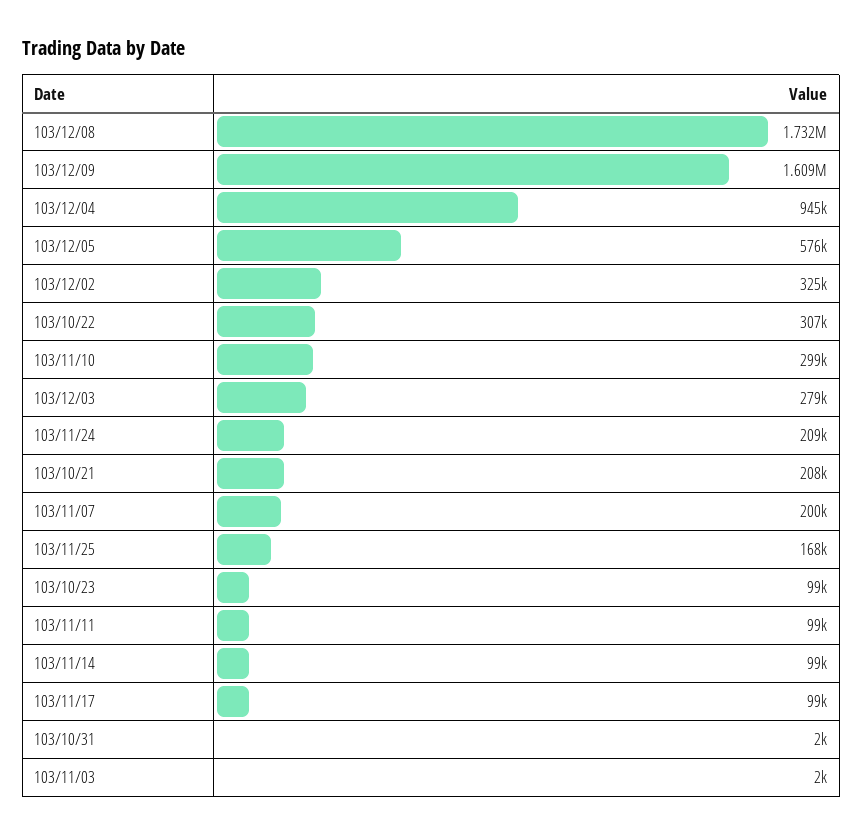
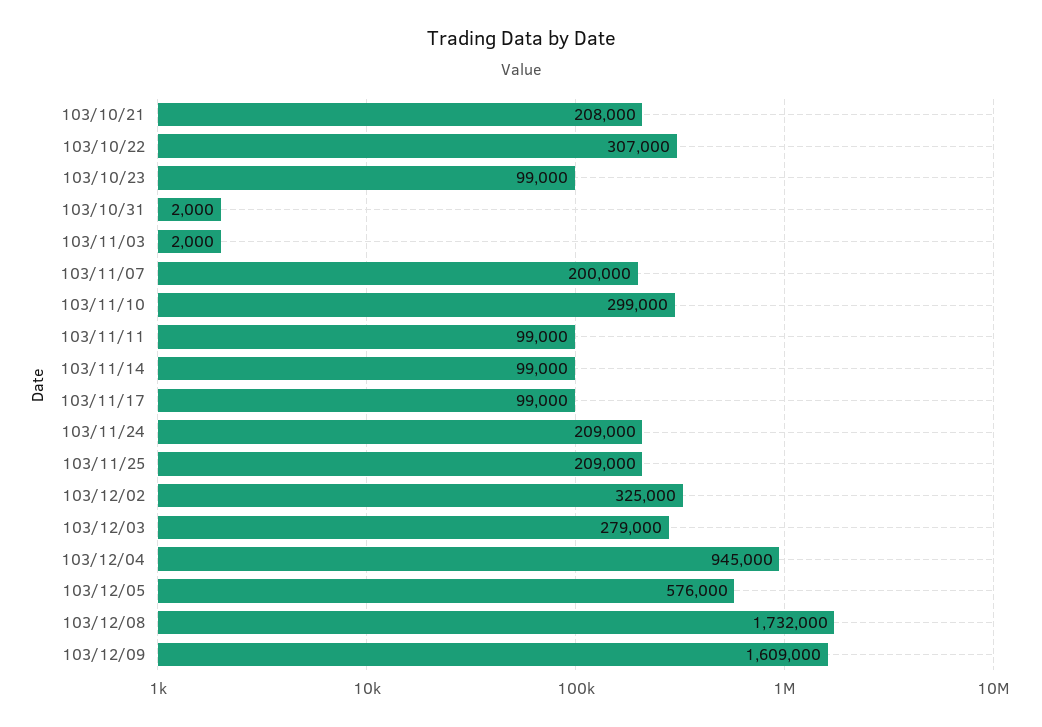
  {
    "103/12/08": 1732000,
    "103/12/09": 1609000,
    "103/12/04": 945000,
    "103/12/05": 576000,
    "103/12/02": 325000,
    "103/10/22": 307000,
    "103/11/10": 299000,
    "103/12/03": 279000,
    "103/11/24": 209000,
    "103/10/21": 208000,
    "103/11/07": 200000,
-   "103/11/25": 168000,
+   "103/11/25": 209000,
    "103/10/23": 99000,
    "103/11/11": 99000,
    "103/11/14": 99000,
    "103/11/17": 99000,
    "103/10/31": 2000,
    "103/11/03": 2000
  }

